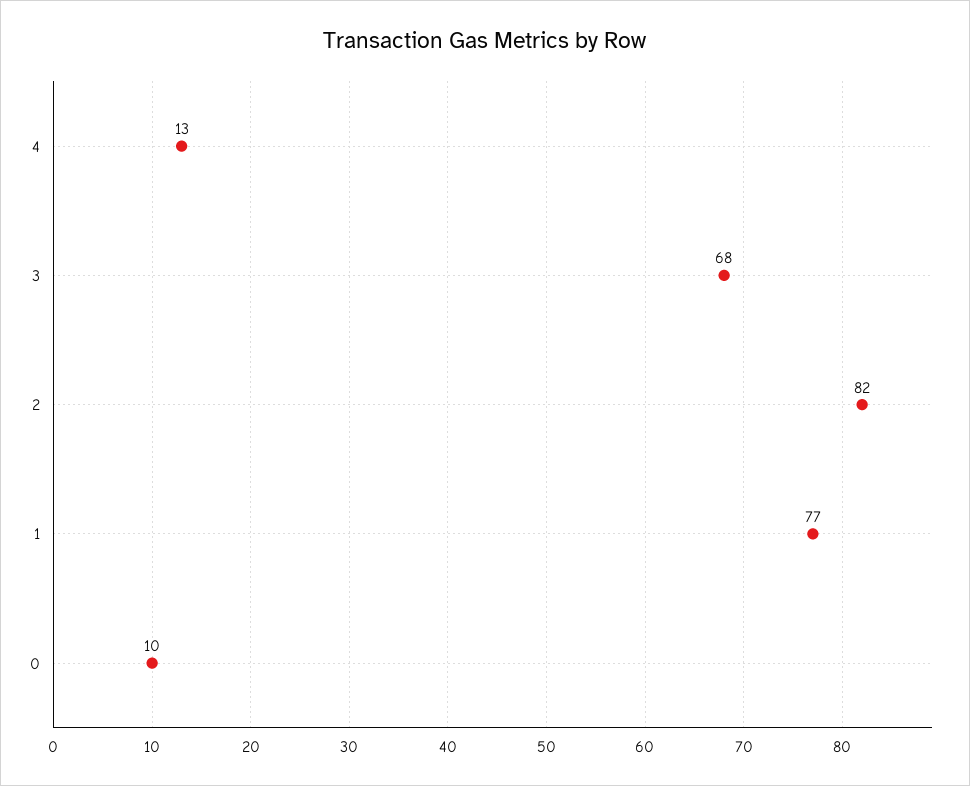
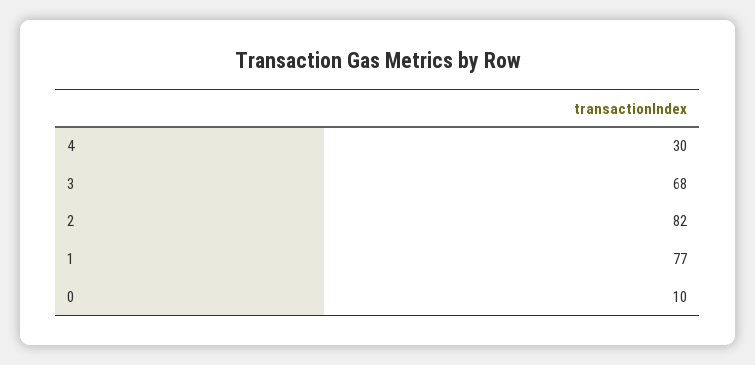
  {
-   "4": 13,
+   "4": 30,
    "3": 68,
    "2": 82,
    "1": 77,
    "0": 10
  }

